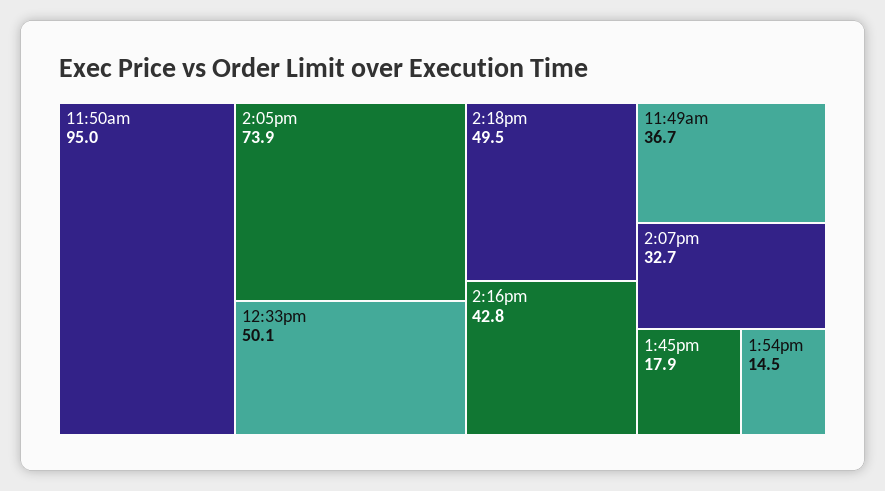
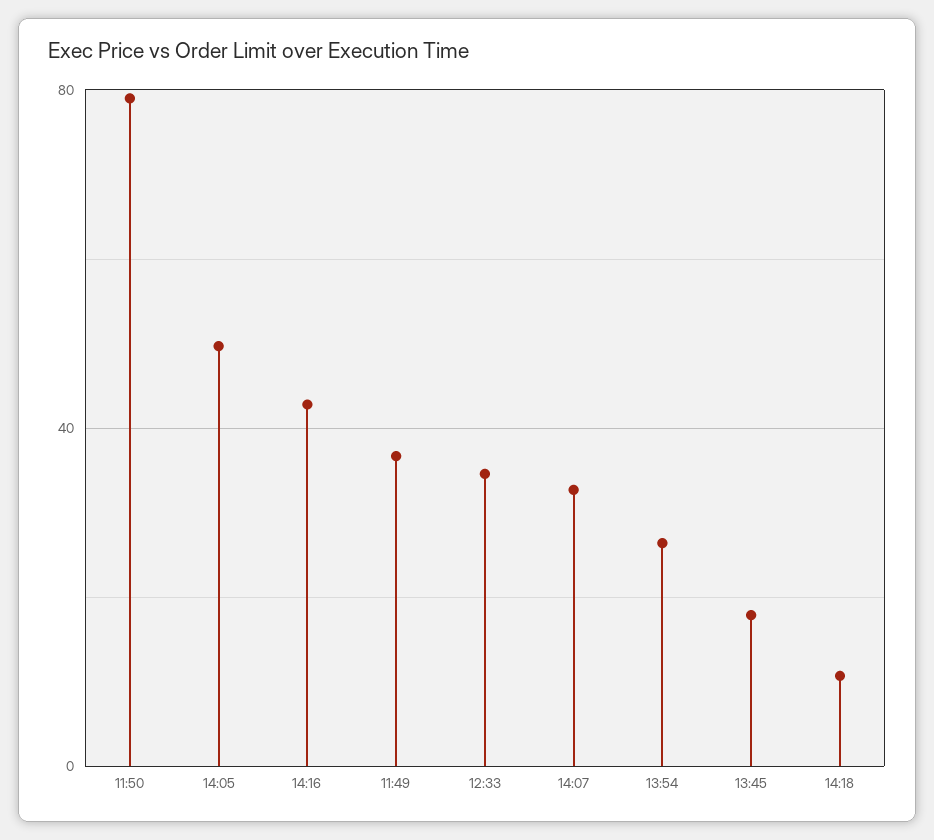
  {
-   "11:50am": 95,
+   "11:50am": 80,
-   "2:05pm": 73.9,
+   "2:05pm": 50,
-   "12:33pm": 50.1,
+   "12:33pm": 35,
-   "2:18pm": 49.5,
+   "2:18pm": 10,
    "2:16pm": 42.8,
    "11:49am": 36.7,
    "2:07pm": 32.7,
    "1:45pm": 17.9,
-   "1:54pm": 14.5
+   "1:54pm": 25
  }

